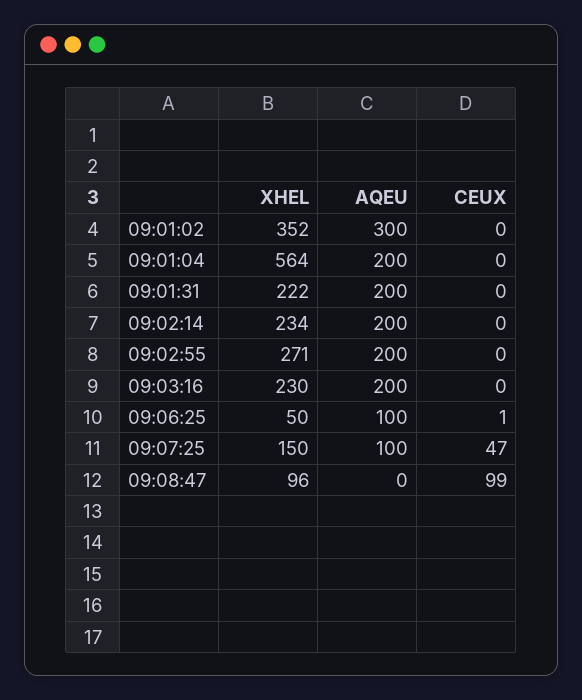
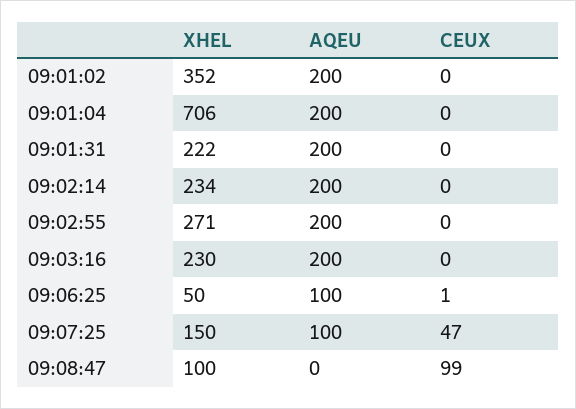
  {
    "XHEL": {
      "09:01:02": 352,
-     "09:01:04": 564,
+     "09:01:04": 706,
      "09:01:31": 222,
      "09:02:14": 234,
      "09:02:55": 271,
      "09:03:16": 230,
      "09:06:25": 50,
      "09:07:25": 150,
-     "09:08:47": 96
+     "09:08:47": 100
    },
    "AQEU": {
-     "09:01:02": 300,
+     "09:01:02": 200,
      "09:01:04": 200,
      "09:01:31": 200,
      "09:02:14": 200,
      "09:02:55": 200,
      "09:03:16": 200,
      "09:06:25": 100,
      "09:07:25": 100,
      "09:08:47": 0
    },
    "CEUX": {
      "09:01:02": 0,
      "09:01:04": 0,
      "09:01:31": 0,
      "09:02:14": 0,
      "09:02:55": 0,
      "09:03:16": 0,
      "09:06:25": 1,
      "09:07:25": 47,
      "09:08:47": 99
    }
  }

